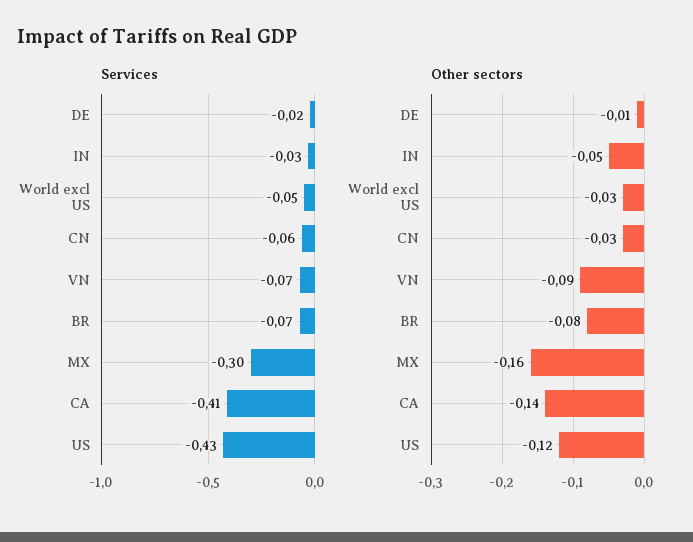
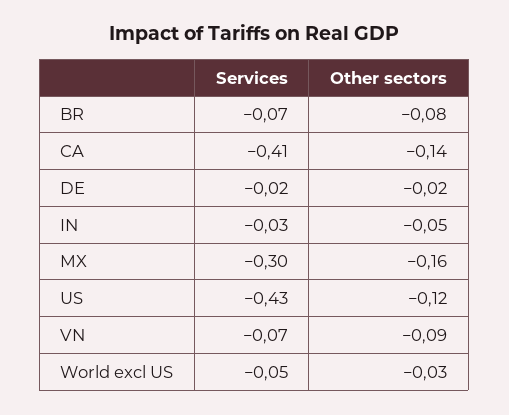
  {
    "Services": {
      "DE": -0.02,
      "IN": -0.03,
      "World excl US": -0.05,
-     "CN": -0.06,
      "VN": -0.07,
      "BR": -0.07,
      "MX": -0.3,
      "CA": -0.41,
      "US": -0.43
    },
    "Other sectors": {
-     "DE": -0.01,
+     "DE": -0.02,
      "IN": -0.05,
      "World excl US": -0.03,
-     "CN": -0.03,
      "VN": -0.09,
      "BR": -0.08,
      "MX": -0.16,
      "CA": -0.14,
      "US": -0.12
    }
  }

